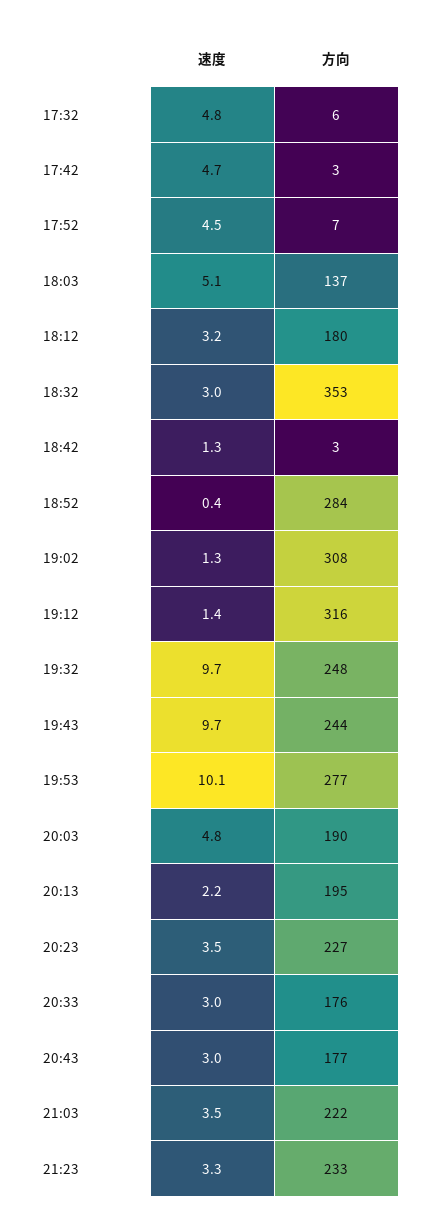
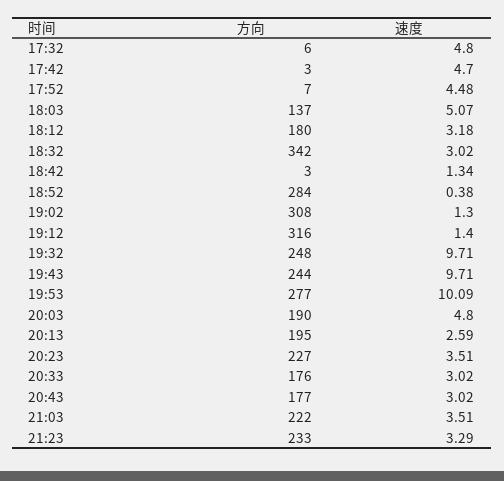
  {
    "速度": {
      "17:32": 4.8,
      "17:42": 4.7,
      "17:52": 4.48,
      "18:03": 5.07,
      "18:12": 3.18,
      "18:32": 3.02,
      "18:42": 1.34,
      "18:52": 0.38,
      "19:02": 1.3,
      "19:12": 1.4,
      "19:32": 9.71,
      "19:43": 9.71,
      "19:53": 10.09,
      "20:03": 4.8,
-     "20:13": 2.2,
+     "20:13": 2.59,
      "20:23": 3.51,
      "20:33": 3.02,
      "20:43": 3.02,
      "21:03": 3.51,
      "21:23": 3.29
    },
    "方向": {
      "17:32": 6,
      "17:42": 3,
      "17:52": 7,
      "18:03": 137,
      "18:12": 180,
-     "18:32": 353,
+     "18:32": 342,
      "18:42": 3,
      "18:52": 284,
      "19:02": 308,
      "19:12": 316,
      "19:32": 248,
      "19:43": 244,
      "19:53": 277,
      "20:03": 190,
      "20:13": 195,
      "20:23": 227,
      "20:33": 176,
      "20:43": 177,
      "21:03": 222,
      "21:23": 233
    }
  }

